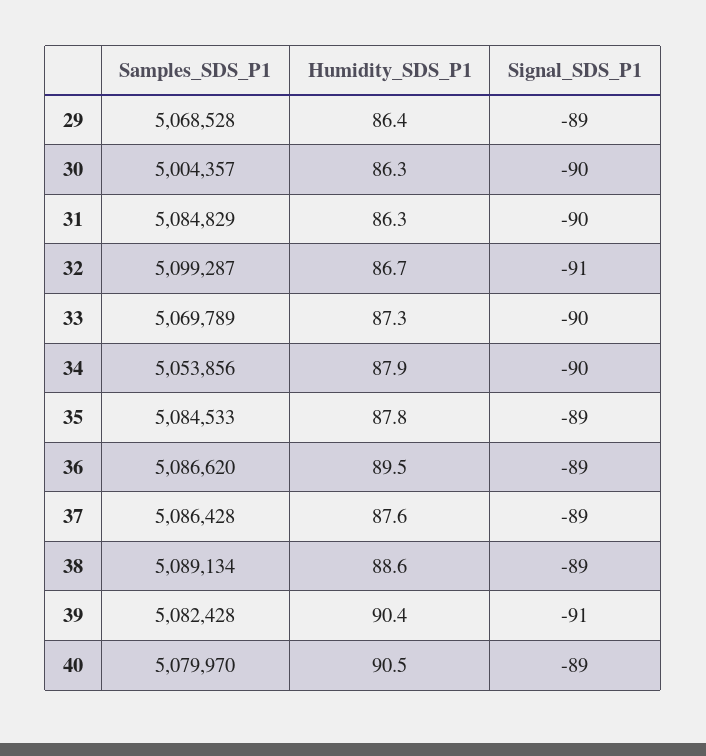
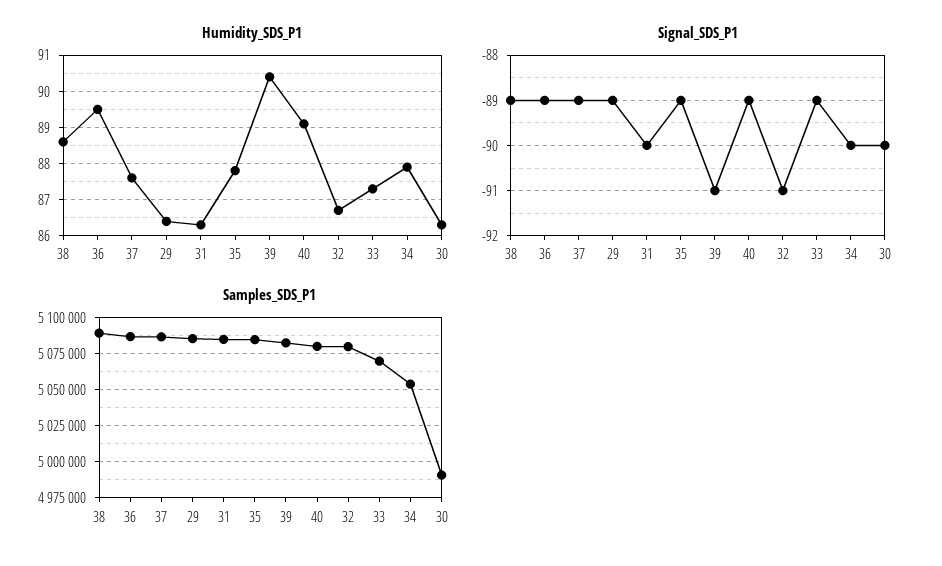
  {
    "Samples_SDS_P1": {
-     "29": 5068528,
+     "29": 5085000,
-     "30": 5004357,
+     "30": 4990000,
      "31": 5084829,
-     "32": 5099287,
+     "32": 5080000,
      "33": 5069789,
      "34": 5053856,
      "35": 5084533,
      "36": 5086620,
      "37": 5086428,
      "38": 5089134,
      "39": 5082428,
      "40": 5079970
    },
    "Humidity_SDS_P1": {
      "29": 86.4,
      "30": 86.3,
      "31": 86.3,
      "32": 86.7,
      "33": 87.3,
      "34": 87.9,
      "35": 87.8,
      "36": 89.5,
      "37": 87.6,
      "38": 88.6,
      "39": 90.4,
-     "40": 90.5
+     "40": 89
    },
    "Signal_SDS_P1": {
      "29": -89,
      "30": -90,
      "31": -90,
      "32": -91,
-     "33": -90,
+     "33": -89,
      "34": -90,
      "35": -89,
      "36": -89,
      "37": -89,
      "38": -89,
      "39": -91,
      "40": -89
    }
  }

